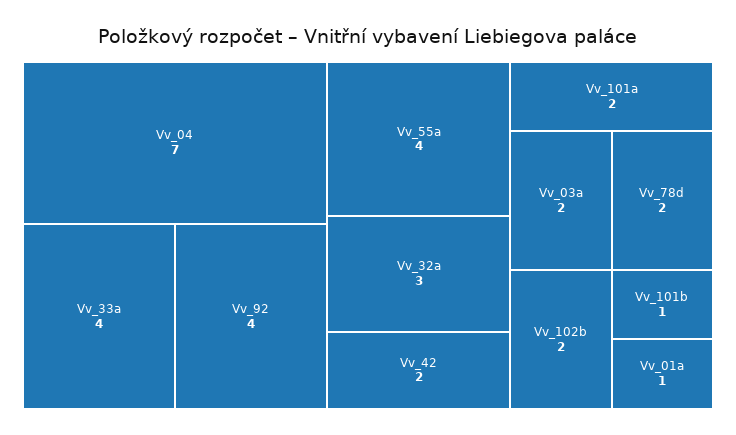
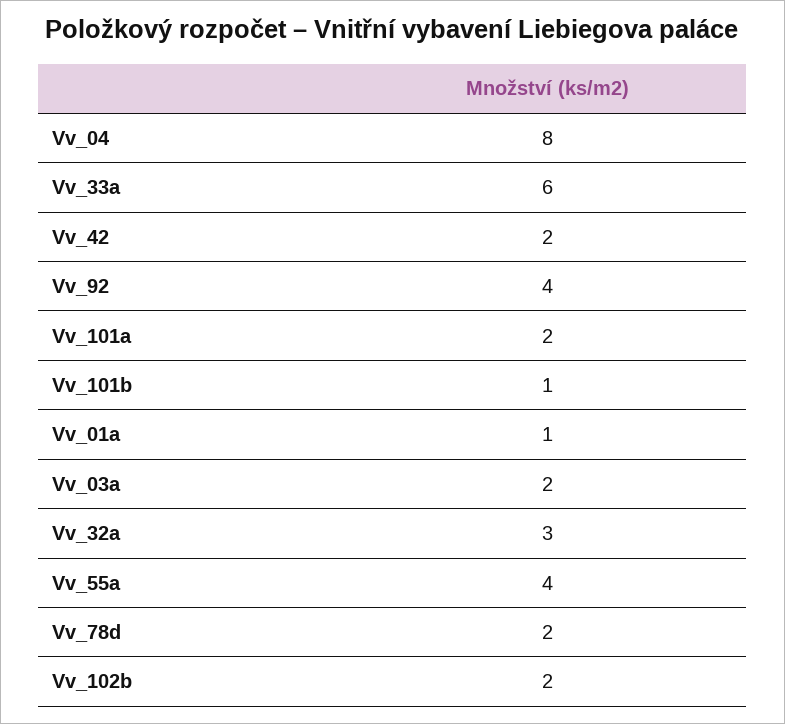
  {
-   "Vv_04": 7,
+   "Vv_04": 8,
-   "Vv_33a": 4,
+   "Vv_33a": 6,
    "Vv_92": 4,
    "Vv_55a": 4,
    "Vv_32a": 3,
    "Vv_42": 2,
    "Vv_101a": 2,
    "Vv_03a": 2,
    "Vv_78d": 2,
    "Vv_102b": 2,
    "Vv_101b": 1,
    "Vv_01a": 1
  }

